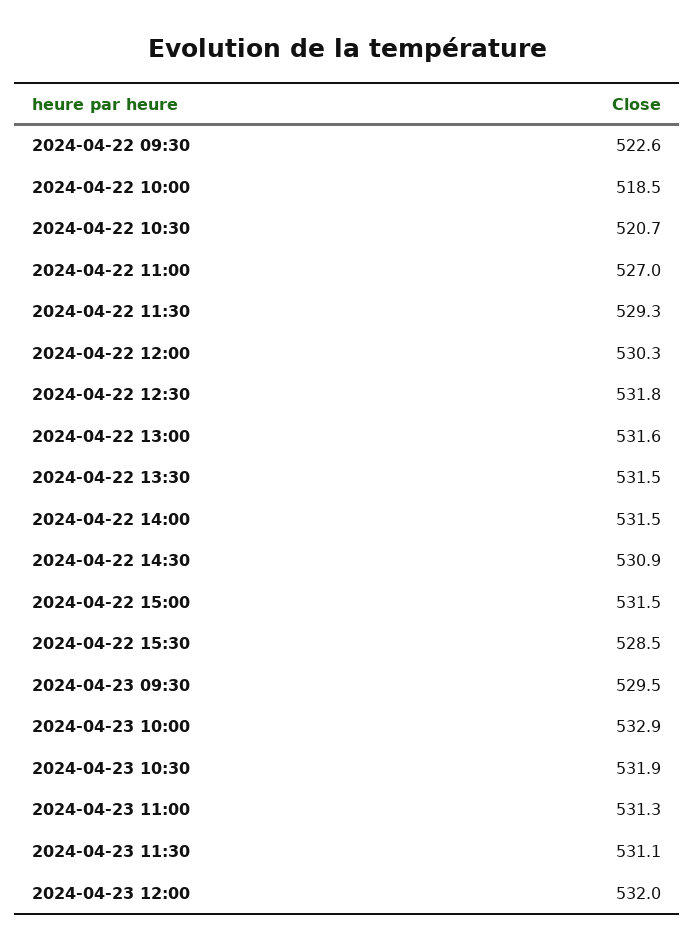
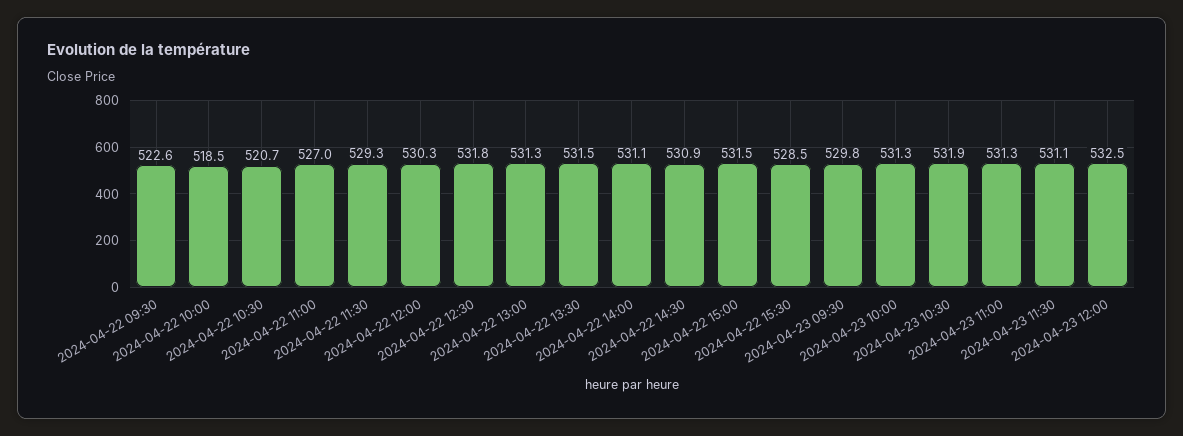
  {
    "2024-04-22 09:30": 522.6,
    "2024-04-22 10:00": 518.5,
    "2024-04-22 10:30": 520.7,
    "2024-04-22 11:00": 527,
    "2024-04-22 11:30": 529.3,
    "2024-04-22 12:00": 530.3,
    "2024-04-22 12:30": 531.8,
-   "2024-04-22 13:00": 531.6,
+   "2024-04-22 13:00": 531.3,
    "2024-04-22 13:30": 531.5,
-   "2024-04-22 14:00": 531.5,
+   "2024-04-22 14:00": 531.1,
    "2024-04-22 14:30": 530.9,
    "2024-04-22 15:00": 531.5,
    "2024-04-22 15:30": 528.5,
-   "2024-04-23 09:30": 529.5,
+   "2024-04-23 09:30": 529.8,
-   "2024-04-23 10:00": 532.9,
+   "2024-04-23 10:00": 531.3,
    "2024-04-23 10:30": 531.9,
    "2024-04-23 11:00": 531.3,
    "2024-04-23 11:30": 531.1,
-   "2024-04-23 12:00": 532
+   "2024-04-23 12:00": 532.5
  }

